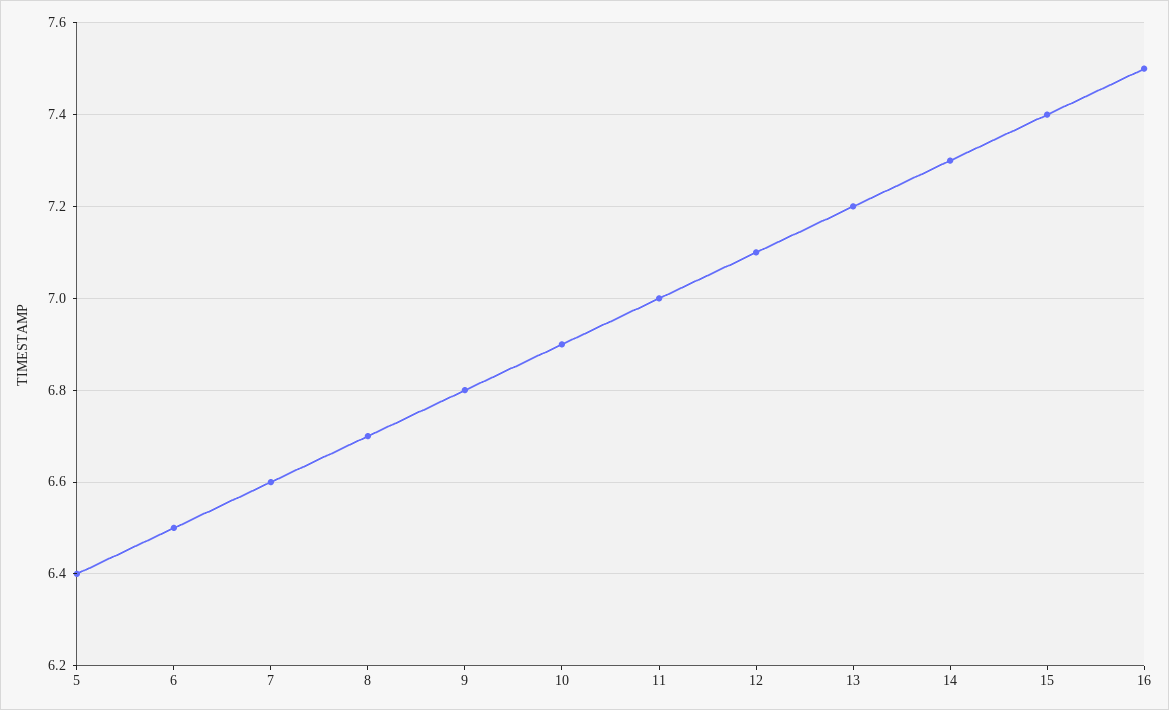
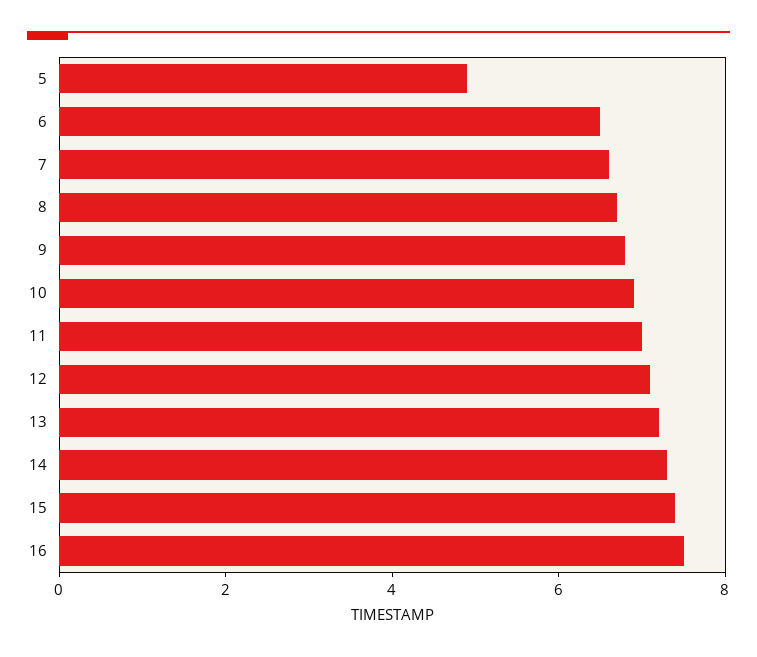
  {
-   "5": 6.4,
+   "5": 5,
    "6": 6.5,
    "7": 6.6,
    "8": 6.7,
    "9": 6.8,
    "10": 6.9,
    "11": 7,
    "12": 7.1,
    "13": 7.2,
    "14": 7.3,
    "15": 7.4,
    "16": 7.5
  }

